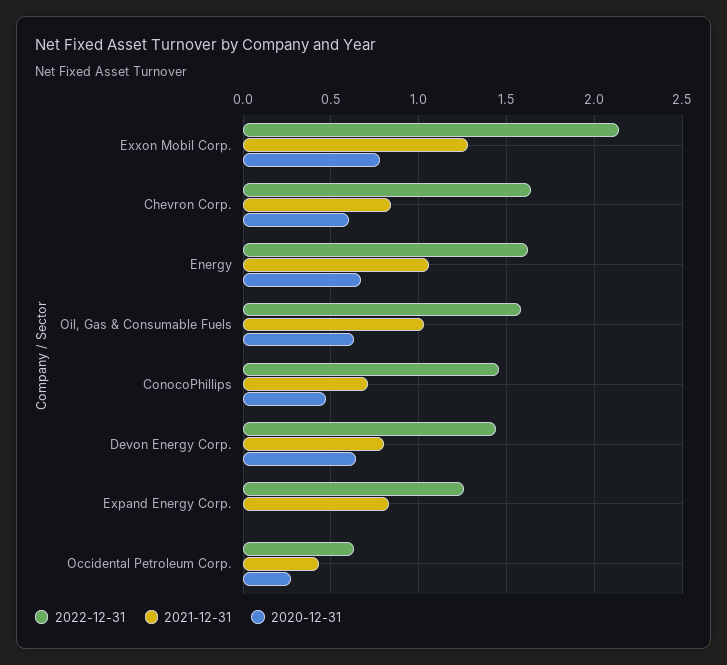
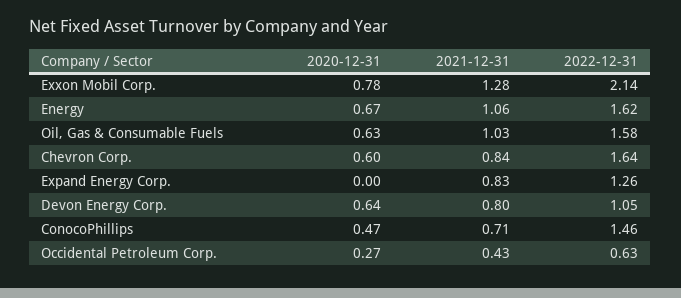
  {
    "2022-12-31": {
      "Exxon Mobil Corp.": 2.14,
      "Chevron Corp.": 1.64,
      "Energy": 1.62,
      "Oil, Gas & Consumable Fuels": 1.58,
      "ConocoPhillips": 1.46,
-     "Devon Energy Corp.": 1.45,
+     "Devon Energy Corp.": 1.05,
      "Expand Energy Corp.": 1.26,
      "Occidental Petroleum Corp.": 0.63
    },
    "2021-12-31": {
      "Exxon Mobil Corp.": 1.28,
      "Chevron Corp.": 0.84,
      "Energy": 1.06,
      "Oil, Gas & Consumable Fuels": 1.03,
      "ConocoPhillips": 0.71,
      "Devon Energy Corp.": 0.8,
      "Expand Energy Corp.": 0.83,
      "Occidental Petroleum Corp.": 0.43
    },
    "2020-12-31": {
      "Exxon Mobil Corp.": 0.78,
      "Chevron Corp.": 0.6,
      "Energy": 0.67,
      "Oil, Gas & Consumable Fuels": 0.63,
      "ConocoPhillips": 0.47,
      "Devon Energy Corp.": 0.64,
      "Expand Energy Corp.": 0,
      "Occidental Petroleum Corp.": 0.27
    }
  }

